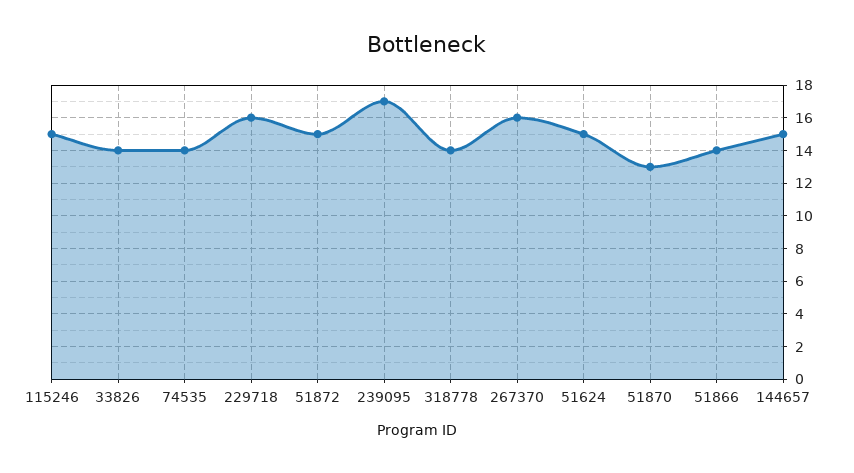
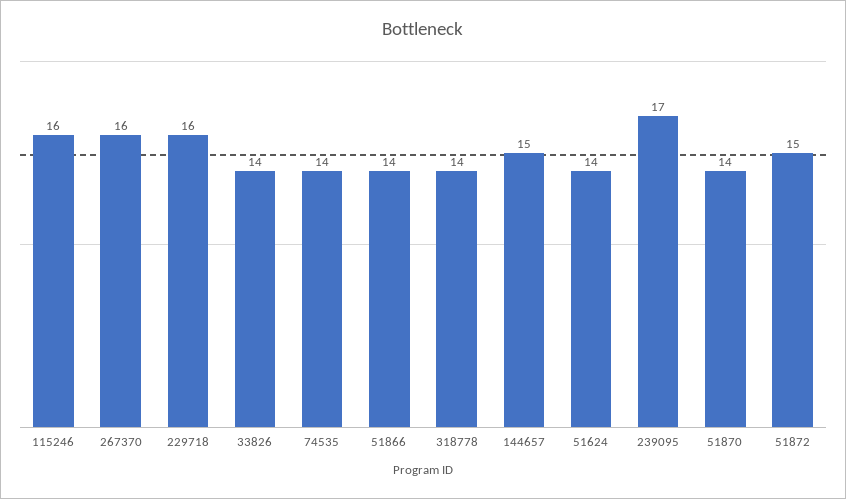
  {
-   "115246": 15,
+   "115246": 16,
    "33826": 14,
    "74535": 14,
    "229718": 16,
    "51872": 15,
    "239095": 17,
    "318778": 14,
    "267370": 16,
-   "51624": 15,
+   "51624": 14,
-   "51870": 13,
+   "51870": 14,
    "51866": 14,
    "144657": 15
  }

